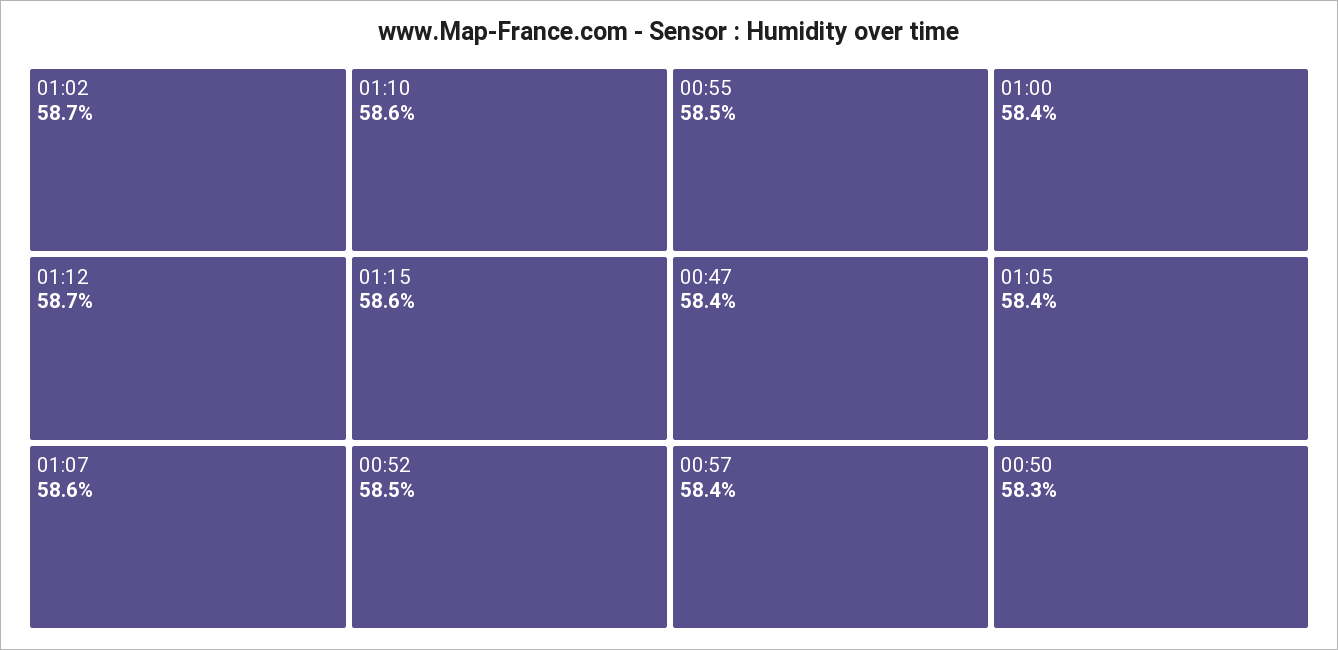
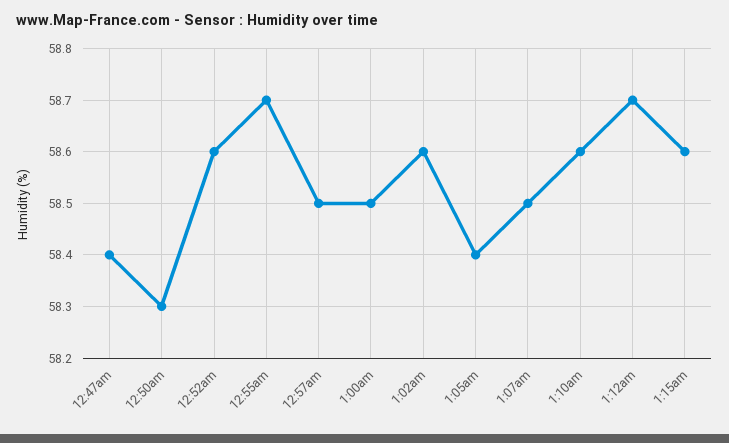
  {
-   "01:02": 58.7,
+   "01:02": 58.6,
    "01:12": 58.7,
-   "01:07": 58.6,
+   "01:07": 58.5,
    "01:10": 58.6,
    "01:15": 58.6,
-   "00:52": 58.5,
+   "00:52": 58.6,
-   "00:55": 58.5,
+   "00:55": 58.7,
    "00:47": 58.4,
-   "00:57": 58.4,
+   "00:57": 58.5,
-   "01:00": 58.4,
+   "01:00": 58.5,
    "01:05": 58.4,
    "00:50": 58.3
  }

